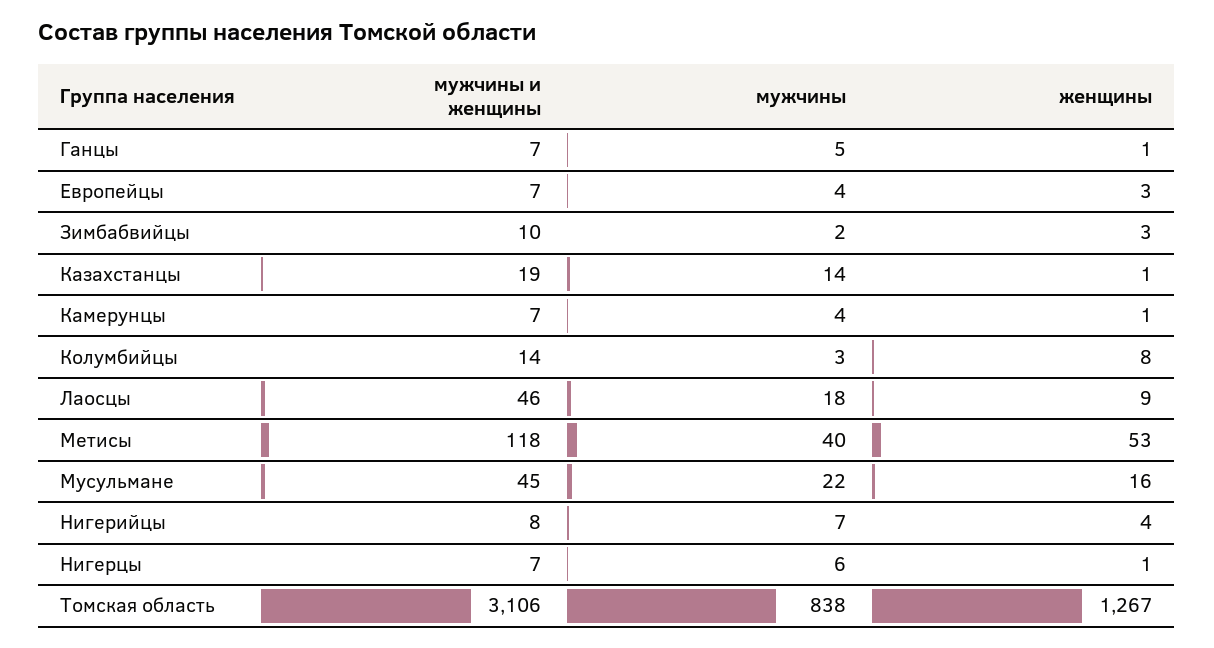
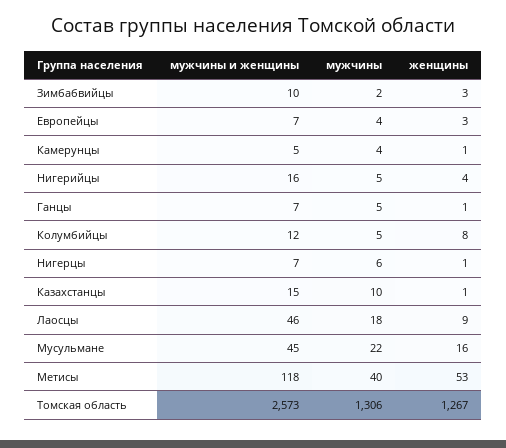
  {
    "мужчины и женщины": {
      "Ганцы": 7,
      "Европейцы": 7,
      "Зимбабвийцы": 10,
-     "Казахстанцы": 19,
+     "Казахстанцы": 15,
-     "Камерунцы": 7,
+     "Камерунцы": 5,
-     "Колумбийцы": 14,
+     "Колумбийцы": 12,
      "Лаосцы": 46,
      "Метисы": 118,
      "Мусульмане": 45,
-     "Нигерийцы": 8,
+     "Нигерийцы": 16,
      "Нигерцы": 7,
-     "Томская область": 3106
+     "Томская область": 2573
    },
    "мужчины": {
      "Ганцы": 5,
      "Европейцы": 4,
      "Зимбабвийцы": 2,
-     "Казахстанцы": 14,
+     "Казахстанцы": 10,
      "Камерунцы": 4,
-     "Колумбийцы": 3,
+     "Колумбийцы": 5,
      "Лаосцы": 18,
      "Метисы": 40,
      "Мусульмане": 22,
-     "Нигерийцы": 7,
+     "Нигерийцы": 5,
      "Нигерцы": 6,
-     "Томская область": 838
+     "Томская область": 1306
    },
    "женщины": {
      "Ганцы": 1,
      "Европейцы": 3,
      "Зимбабвийцы": 3,
      "Казахстанцы": 1,
      "Камерунцы": 1,
      "Колумбийцы": 8,
      "Лаосцы": 9,
      "Метисы": 53,
      "Мусульмане": 16,
      "Нигерийцы": 4,
      "Нигерцы": 1,
      "Томская область": 1267
    }
  }

